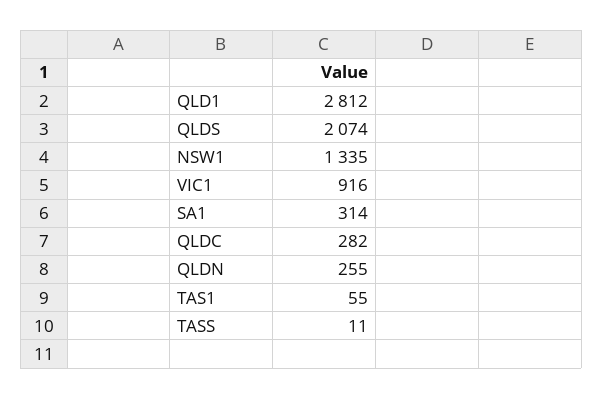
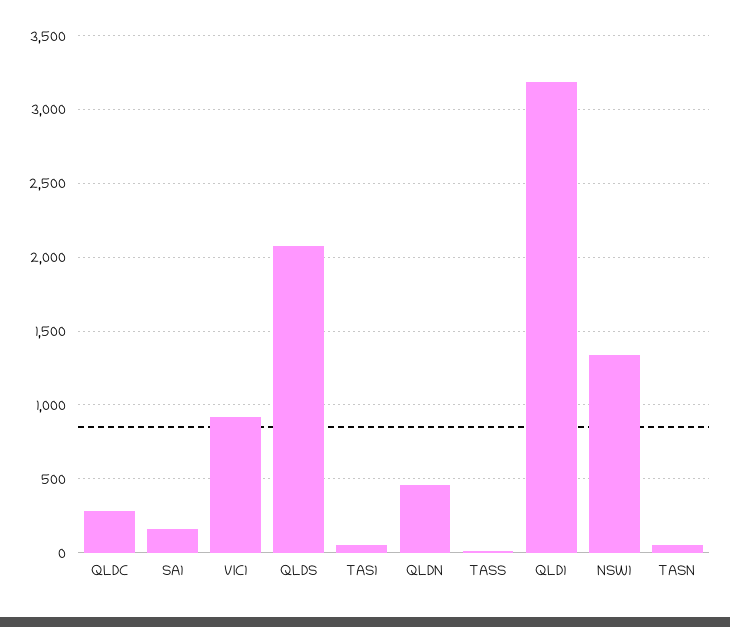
  {
-   "QLD1": 2812,
+   "QLD1": 3200,
    "QLDS": 2074,
    "NSW1": 1335,
    "VIC1": 916,
-   "SA1": 314,
+   "SA1": 150,
    "QLDC": 282,
-   "QLDN": 255,
+   "QLDN": 450,
    "TAS1": 55,
-   "TASS": 11
+   "TASS": 11,
+   "TASN": 50
  }

